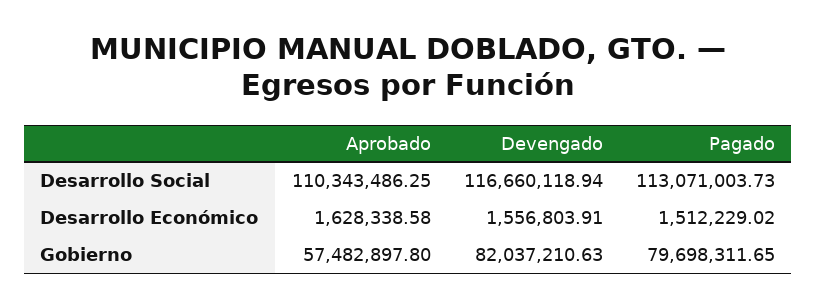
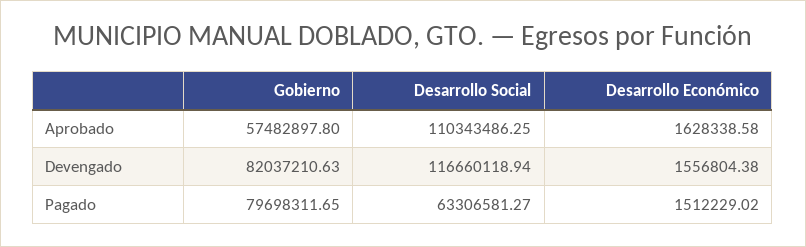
  {
    "Aprobado": {
      "Desarrollo Social": 110343486.25,
      "Desarrollo Económico": 1628338.58,
      "Gobierno": 57482897.8
    },
    "Devengado": {
      "Desarrollo Social": 116660118.94,
-     "Desarrollo Económico": 1556803.91,
+     "Desarrollo Económico": 1556804.38,
      "Gobierno": 82037210.63
    },
    "Pagado": {
-     "Desarrollo Social": 113071003.73,
+     "Desarrollo Social": 63306581.27,
      "Desarrollo Económico": 1512229.02,
      "Gobierno": 79698311.65
    }
  }

